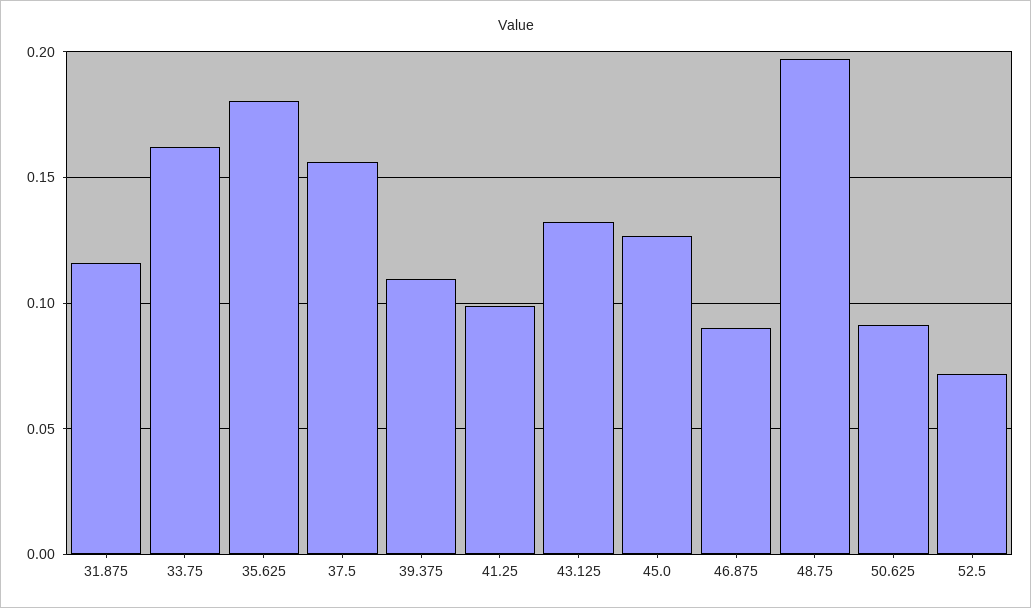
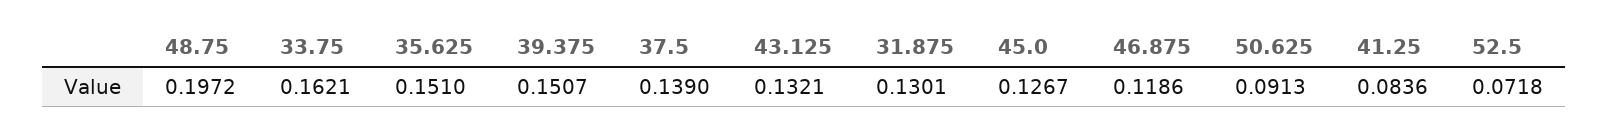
  {
-   "31.875": 0.115,
+   "31.875": 0.1301,
    "33.75": 0.1621,
-   "35.625": 0.18,
+   "35.625": 0.151,
-   "37.5": 0.155,
+   "37.5": 0.139,
-   "39.375": 0.11,
+   "39.375": 0.1507,
-   "41.25": 0.1,
+   "41.25": 0.0836,
    "43.125": 0.1321,
    "45.0": 0.1267,
-   "46.875": 0.09,
+   "46.875": 0.1186,
    "48.75": 0.1972,
    "50.625": 0.0913,
    "52.5": 0.0718
  }

